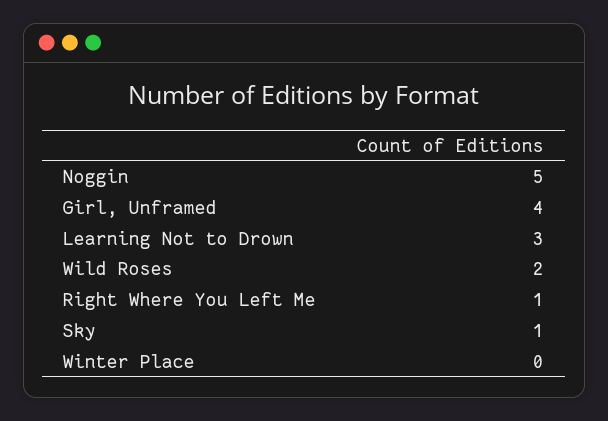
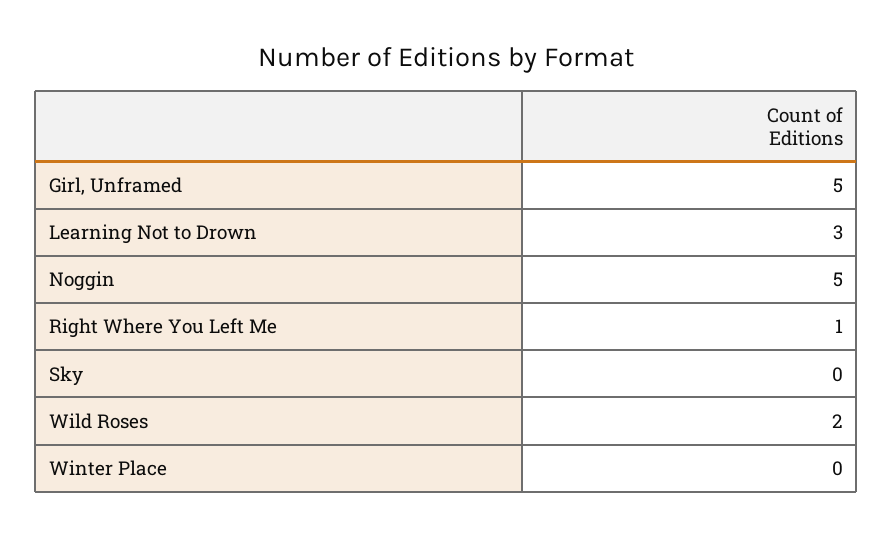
  {
    "Noggin": 5,
-   "Girl, Unframed": 4,
+   "Girl, Unframed": 5,
    "Learning Not to Drown": 3,
    "Wild Roses": 2,
    "Right Where You Left Me": 1,
-   "Sky": 1,
+   "Sky": 0,
    "Winter Place": 0
  }

